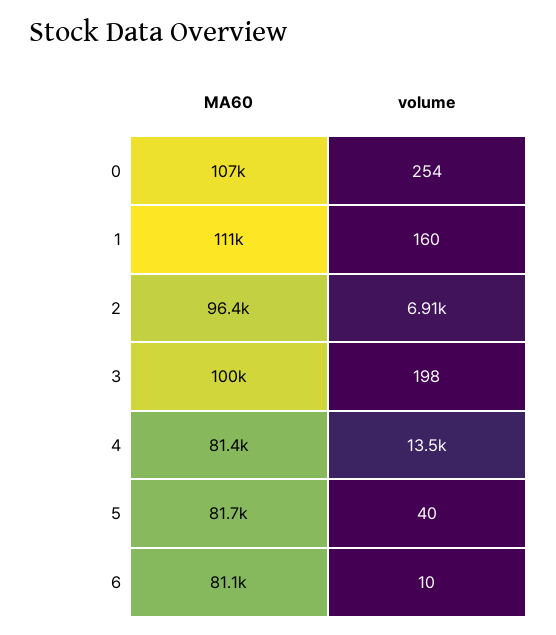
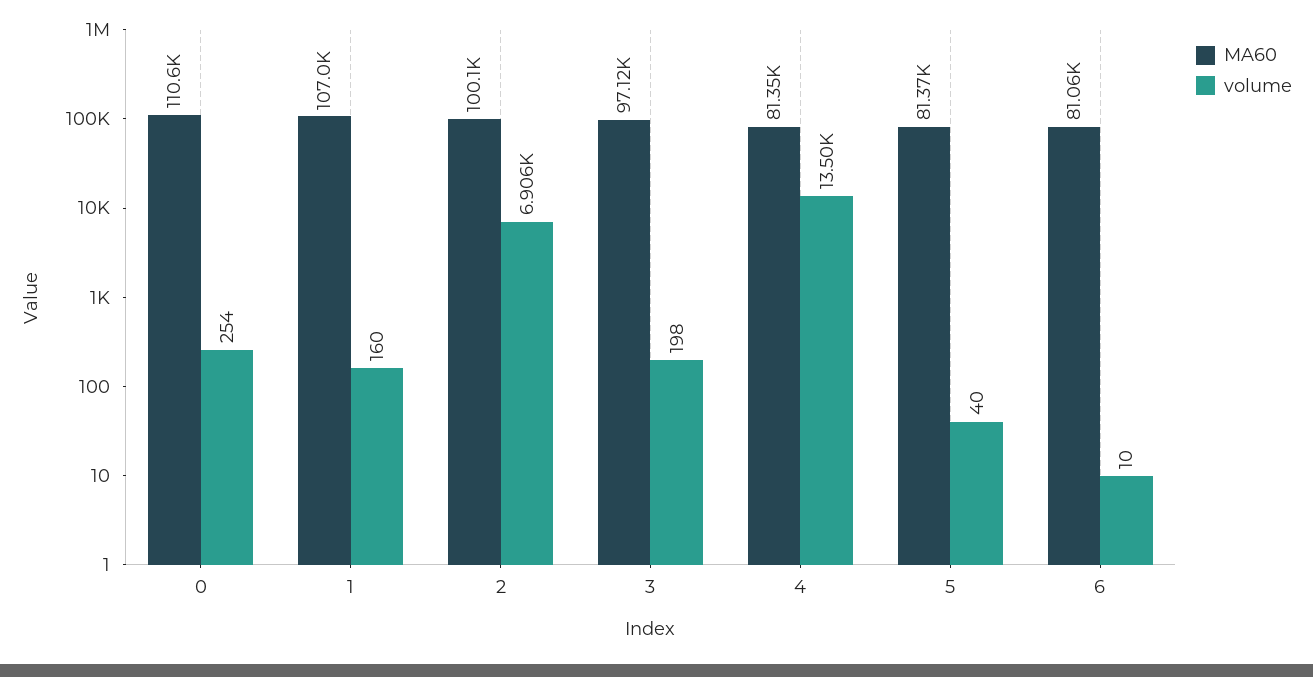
  {
    "MA60": {
-     "0": 107000,
+     "0": 110600,
-     "1": 111000,
+     "1": 107000,
-     "2": 96400,
+     "2": 100100,
-     "3": 100000,
+     "3": 97120,
      "4": 81350,
-     "5": 81700,
+     "5": 81370,
      "6": 81060
    },
    "volume": {
      "0": 254,
      "1": 160,
      "2": 6906,
      "3": 198,
      "4": 13500,
      "5": 40,
      "6": 10
    }
  }

